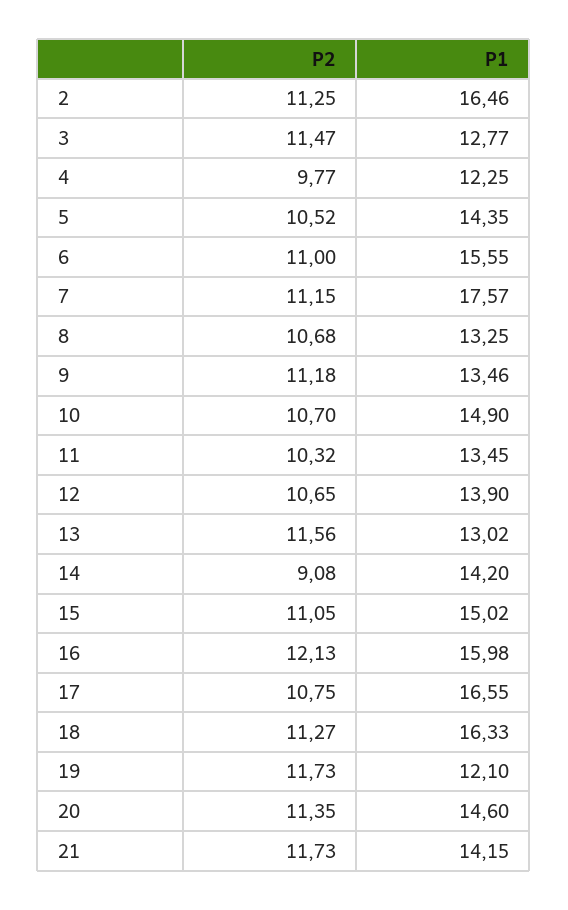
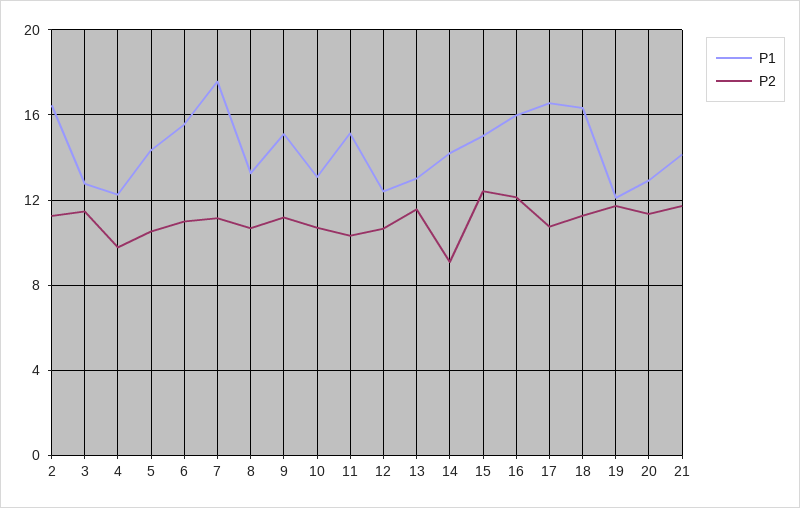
  {
    "P2": {
      "2": 11.25,
      "3": 11.47,
      "4": 9.77,
      "5": 10.52,
      "6": 11,
      "7": 11.15,
      "8": 10.68,
      "9": 11.18,
      "10": 10.7,
      "11": 10.32,
      "12": 10.65,
      "13": 11.56,
      "14": 9.08,
-     "15": 11.05,
+     "15": 12.5,
      "16": 12.13,
      "17": 10.75,
      "18": 11.27,
      "19": 11.73,
      "20": 11.35,
      "21": 11.73
    },
    "P1": {
      "2": 16.46,
      "3": 12.77,
      "4": 12.25,
      "5": 14.35,
      "6": 15.55,
      "7": 17.57,
      "8": 13.25,
-     "9": 13.46,
+     "9": 15,
-     "10": 14.9,
+     "10": 13,
-     "11": 13.45,
+     "11": 15,
-     "12": 13.9,
+     "12": 12.5,
      "13": 13.02,
      "14": 14.2,
      "15": 15.02,
      "16": 15.98,
      "17": 16.55,
      "18": 16.33,
      "19": 12.1,
-     "20": 14.6,
+     "20": 13,
      "21": 14.15
    }
  }

